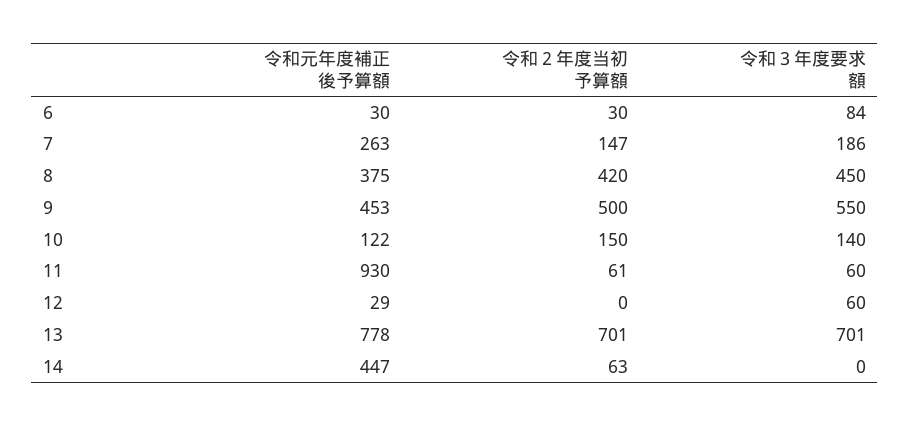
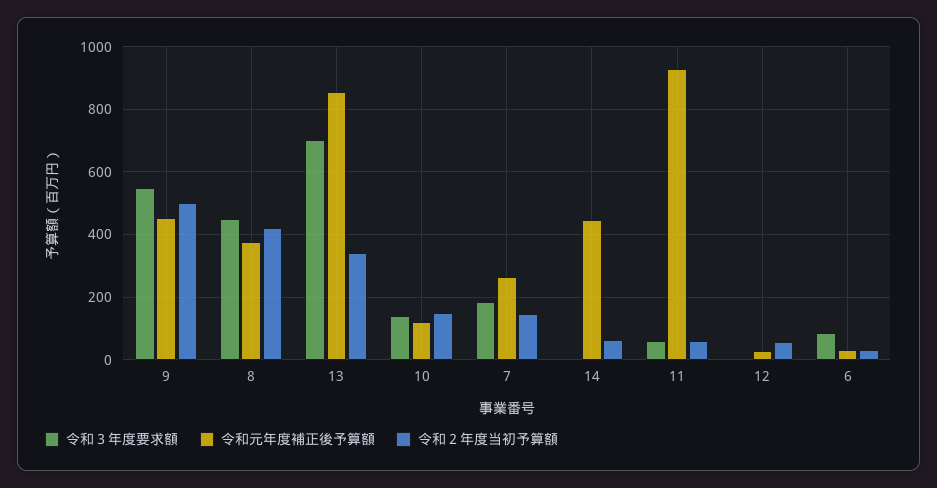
  {
    "令和元年度補正後予算額": {
      "6": 30,
      "7": 263,
      "8": 375,
      "9": 453,
      "10": 122,
      "11": 930,
      "12": 29,
-     "13": 778,
+     "13": 860,
      "14": 447
    },
    "令和２年度当初予算額": {
      "6": 30,
      "7": 147,
      "8": 420,
      "9": 500,
      "10": 150,
      "11": 61,
-     "12": 0,
+     "12": 60,
-     "13": 701,
+     "13": 340,
      "14": 63
    },
    "令和３年度要求額": {
      "6": 84,
      "7": 186,
      "8": 450,
      "9": 550,
      "10": 140,
      "11": 60,
-     "12": 60,
+     "12": 0,
      "13": 701,
      "14": 0
    }
  }

